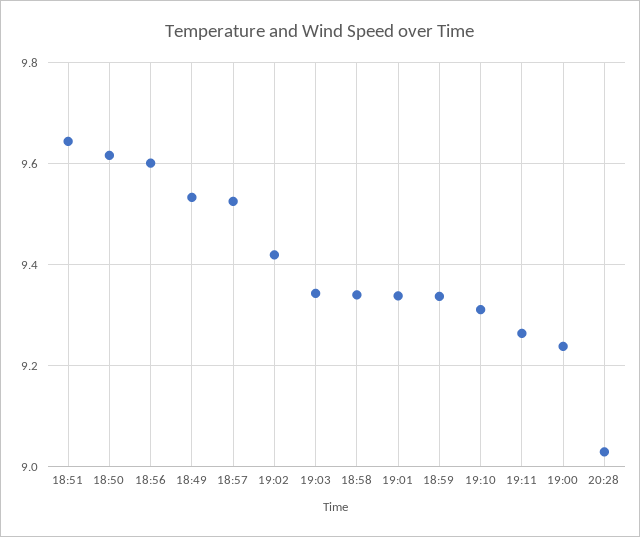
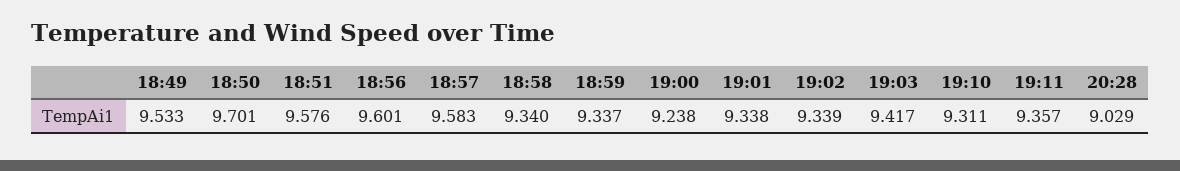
  {
-   "18:51": 9.64,
+   "18:51": 9.576,
-   "18:50": 9.62,
+   "18:50": 9.701,
    "18:56": 9.601,
    "18:49": 9.533,
-   "18:57": 9.52,
+   "18:57": 9.583,
-   "19:02": 9.42,
+   "19:02": 9.339,
-   "19:03": 9.34,
+   "19:03": 9.417,
    "18:58": 9.34,
    "19:01": 9.338,
    "18:59": 9.337,
    "19:10": 9.311,
-   "19:11": 9.26,
+   "19:11": 9.357,
    "19:00": 9.238,
    "20:28": 9.029
  }

